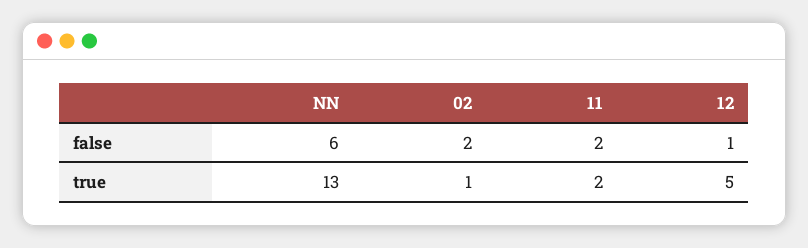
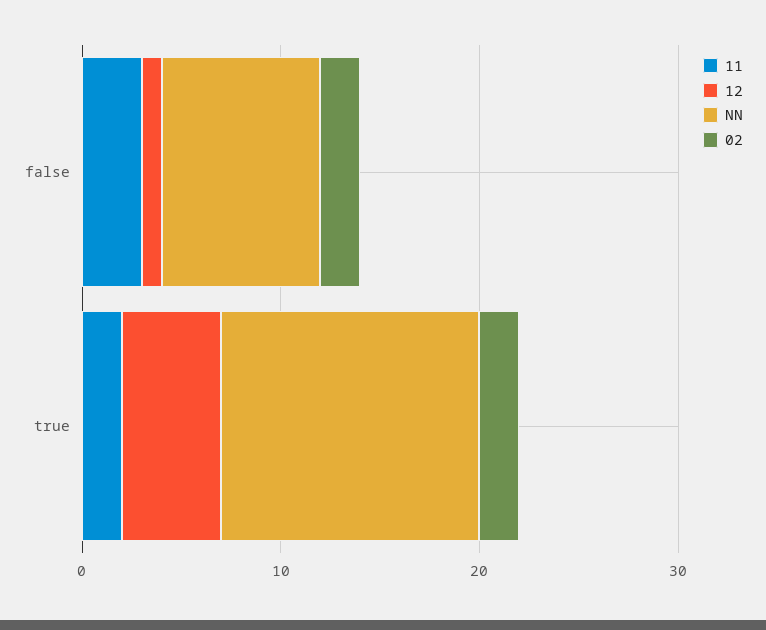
  {
    "NN": {
-     "false": 6,
+     "false": 8,
      "true": 13
    },
    "02": {
      "false": 2,
-     "true": 1
+     "true": 2
    },
    "11": {
-     "false": 2,
+     "false": 3,
      "true": 2
    },
    "12": {
      "false": 1,
      "true": 5
    }
  }

